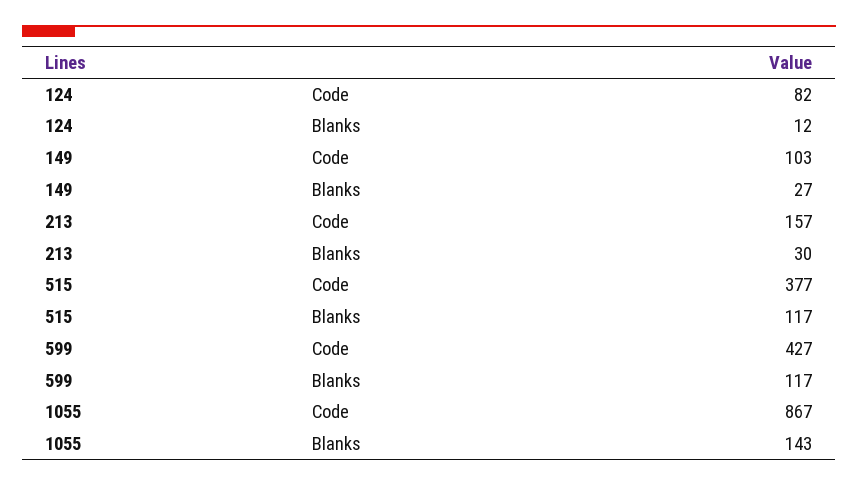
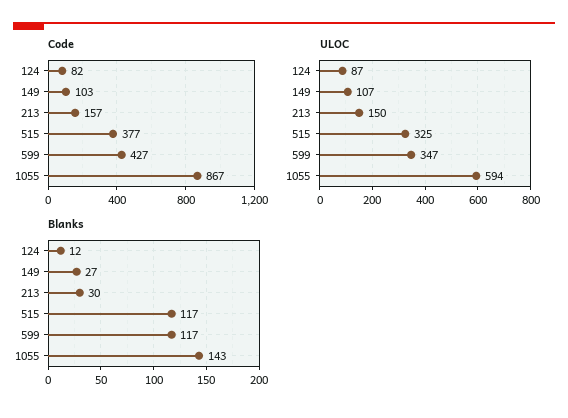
  {
    "Code": {
      "124": 82,
      "149": 103,
      "213": 157,
      "515": 377,
      "599": 427,
      "1055": 867
    },
    "Blanks": {
      "124": 12,
      "149": 27,
      "213": 30,
      "515": 117,
      "599": 117,
      "1055": 143
-   }
+   },
+   "ULOC": {
+     "124": 87,
+     "149": 107,
+     "213": 150,
+     "515": 325,
+     "599": 347,
+     "1055": 594
+   }
  }

